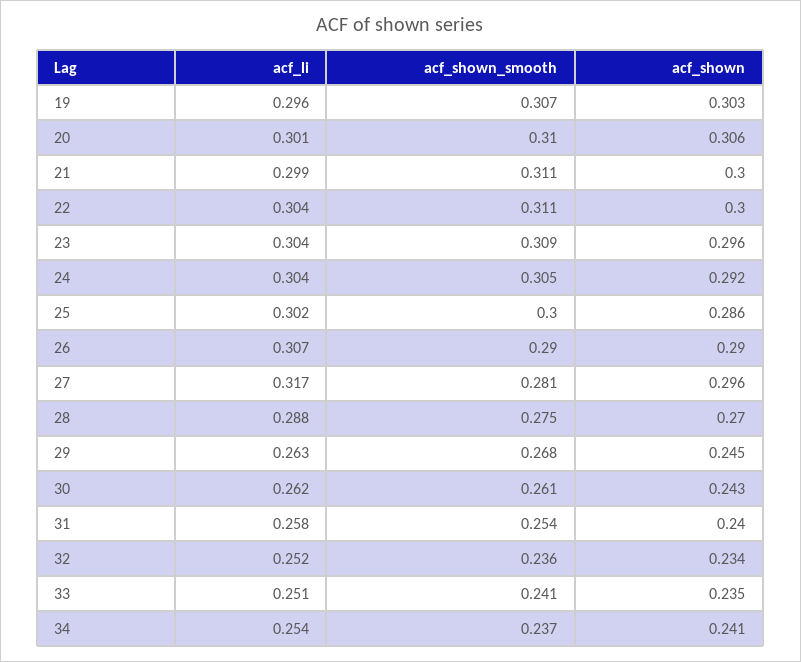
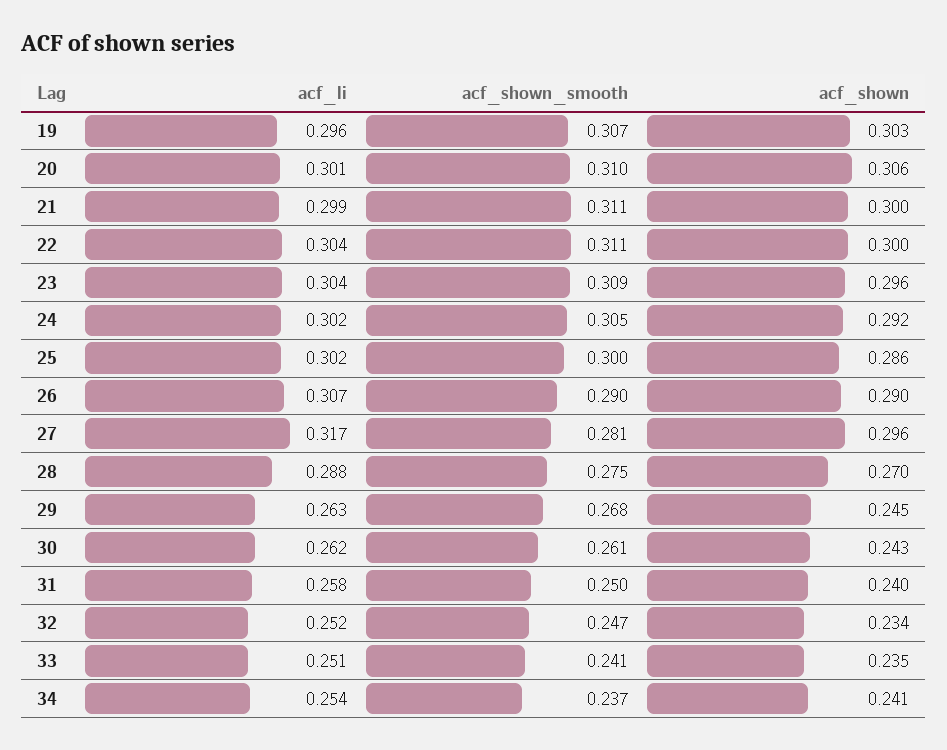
  {
    "acf_li": {
      "19": 0.296,
      "20": 0.301,
      "21": 0.299,
      "22": 0.304,
      "23": 0.304,
-     "24": 0.304,
+     "24": 0.302,
      "25": 0.302,
      "26": 0.307,
      "27": 0.317,
      "28": 0.288,
      "29": 0.263,
      "30": 0.262,
      "31": 0.258,
      "32": 0.252,
      "33": 0.251,
      "34": 0.254
    },
    "acf_shown_smooth": {
      "19": 0.307,
      "20": 0.31,
      "21": 0.311,
      "22": 0.311,
      "23": 0.309,
      "24": 0.305,
      "25": 0.3,
      "26": 0.29,
      "27": 0.281,
      "28": 0.275,
      "29": 0.268,
      "30": 0.261,
-     "31": 0.254,
+     "31": 0.25,
-     "32": 0.236,
+     "32": 0.247,
      "33": 0.241,
      "34": 0.237
    },
    "acf_shown": {
      "19": 0.303,
      "20": 0.306,
      "21": 0.3,
      "22": 0.3,
      "23": 0.296,
      "24": 0.292,
      "25": 0.286,
      "26": 0.29,
      "27": 0.296,
      "28": 0.27,
      "29": 0.245,
      "30": 0.243,
      "31": 0.24,
      "32": 0.234,
      "33": 0.235,
      "34": 0.241
    }
  }

